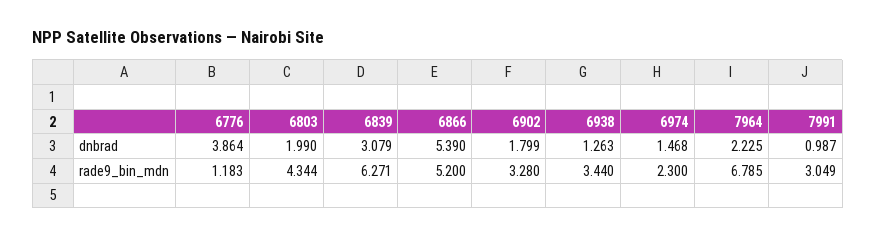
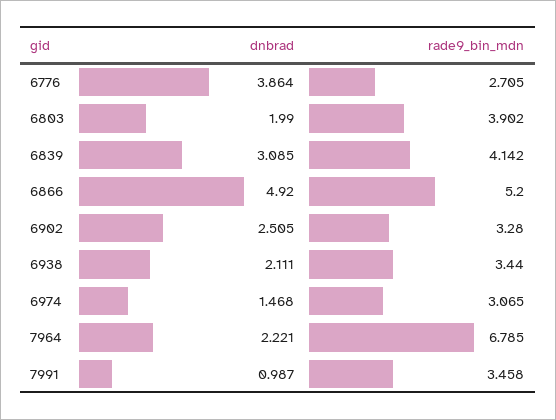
  {
    "6776": {
      "dnbrad": 3.864,
-     "rade9_bin_mdn": 1.183
+     "rade9_bin_mdn": 2.705
    },
    "6803": {
      "dnbrad": 1.99,
-     "rade9_bin_mdn": 4.344
+     "rade9_bin_mdn": 3.902
    },
    "6839": {
-     "dnbrad": 3.079,
+     "dnbrad": 3.085,
-     "rade9_bin_mdn": 6.271
+     "rade9_bin_mdn": 4.142
    },
    "6866": {
-     "dnbrad": 5.39,
+     "dnbrad": 4.92,
      "rade9_bin_mdn": 5.2
    },
    "6902": {
-     "dnbrad": 1.799,
+     "dnbrad": 2.505,
      "rade9_bin_mdn": 3.28
    },
    "6938": {
-     "dnbrad": 1.263,
+     "dnbrad": 2.111,
      "rade9_bin_mdn": 3.44
    },
    "6974": {
      "dnbrad": 1.468,
-     "rade9_bin_mdn": 2.3
+     "rade9_bin_mdn": 3.065
    },
    "7964": {
-     "dnbrad": 2.225,
+     "dnbrad": 2.221,
      "rade9_bin_mdn": 6.785
    },
    "7991": {
      "dnbrad": 0.987,
-     "rade9_bin_mdn": 3.049
+     "rade9_bin_mdn": 3.458
    }
  }

